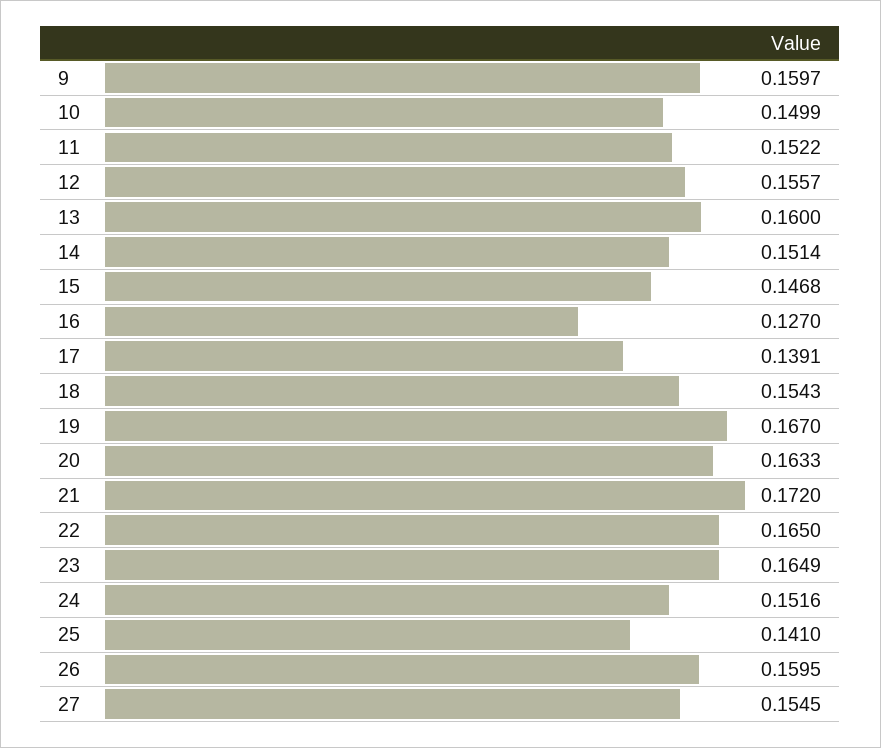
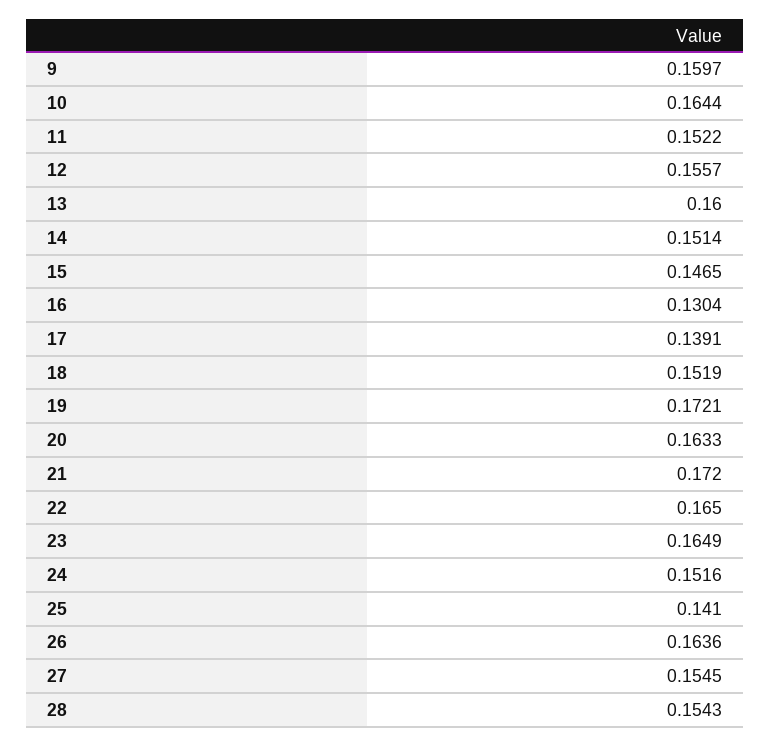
  {
    "9": 0.1597,
-   "10": 0.1499,
+   "10": 0.1644,
    "11": 0.1522,
    "12": 0.1557,
    "13": 0.16,
    "14": 0.1514,
-   "15": 0.1468,
+   "15": 0.1465,
-   "16": 0.127,
+   "16": 0.1304,
    "17": 0.1391,
-   "18": 0.1543,
+   "18": 0.1519,
-   "19": 0.167,
+   "19": 0.1721,
    "20": 0.1633,
    "21": 0.172,
    "22": 0.165,
    "23": 0.1649,
    "24": 0.1516,
    "25": 0.141,
-   "26": 0.1595,
+   "26": 0.1636,
-   "27": 0.1545
+   "27": 0.1545,
+   "28": 0.1543
  }

